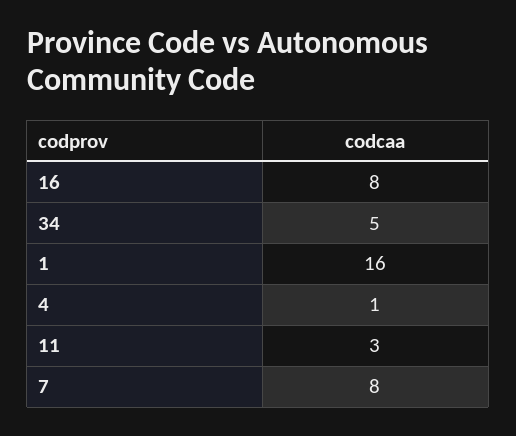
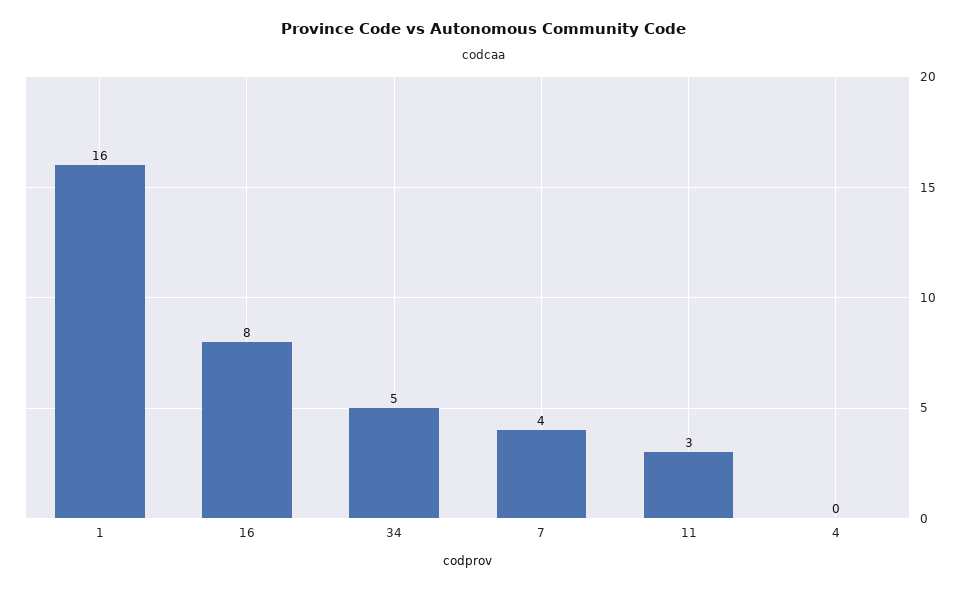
  {
    "16": 8,
    "34": 5,
    "1": 16,
-   "4": 1,
+   "4": 0,
    "11": 3,
-   "7": 8
+   "7": 4
  }

